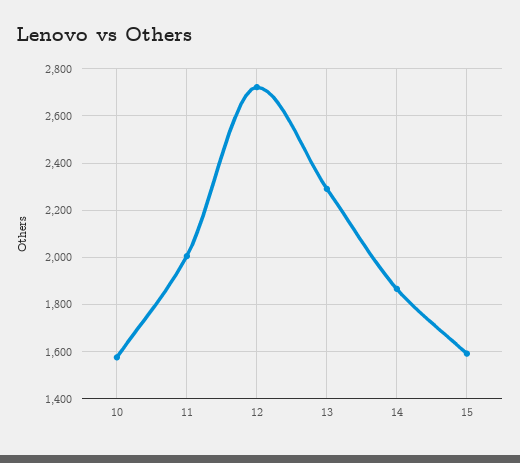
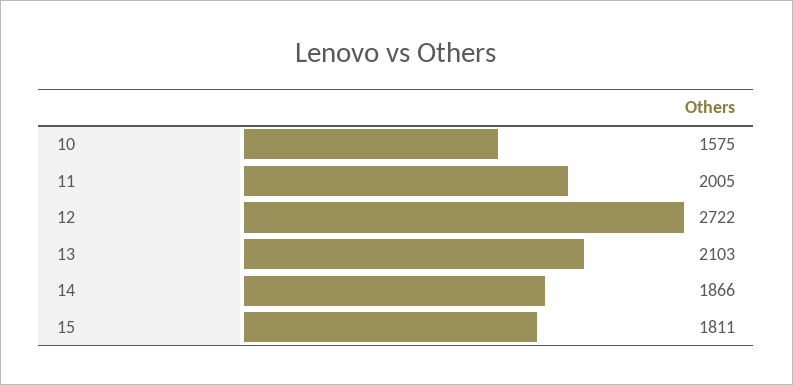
  {
    "10": 1575,
    "11": 2005,
    "12": 2722,
-   "13": 2300,
+   "13": 2103,
    "14": 1866,
-   "15": 1600
+   "15": 1811
  }

